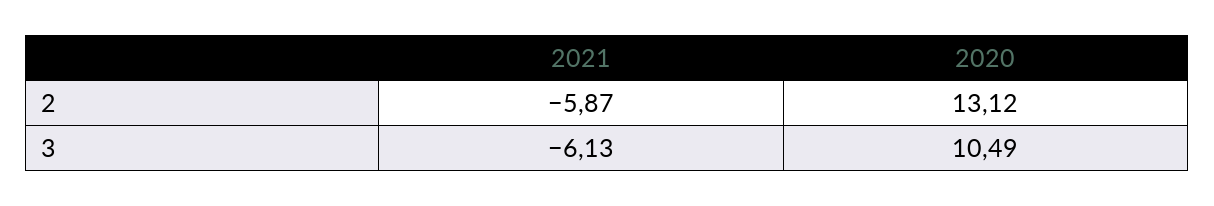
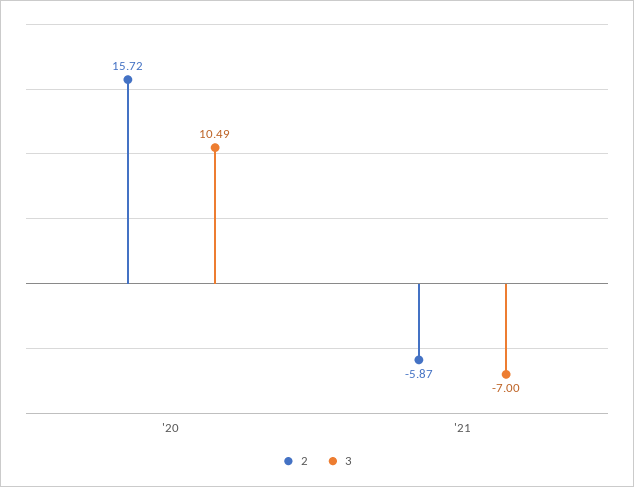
  {
    "2": {
      "2021": -5.87,
-     "2020": 13.12
+     "2020": 15.72
    },
    "3": {
-     "2021": -6.13,
+     "2021": -7,
      "2020": 10.49
    }
  }

